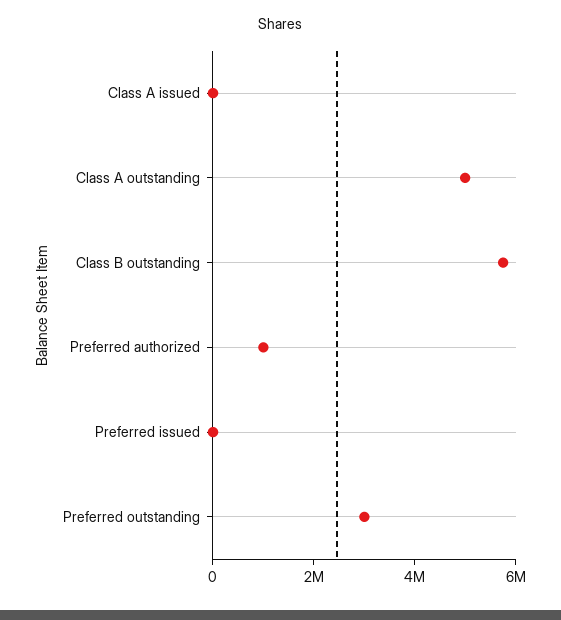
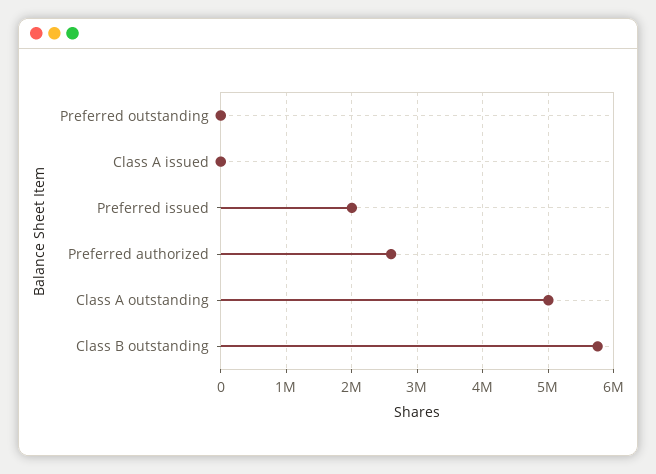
  {
    "Class A issued": 0,
    "Class A outstanding": 5000000,
    "Class B outstanding": 5800000,
-   "Preferred authorized": 1000000,
+   "Preferred authorized": 2600000,
-   "Preferred issued": 0,
+   "Preferred issued": 2000000,
-   "Preferred outstanding": 3000000
+   "Preferred outstanding": 0
  }

